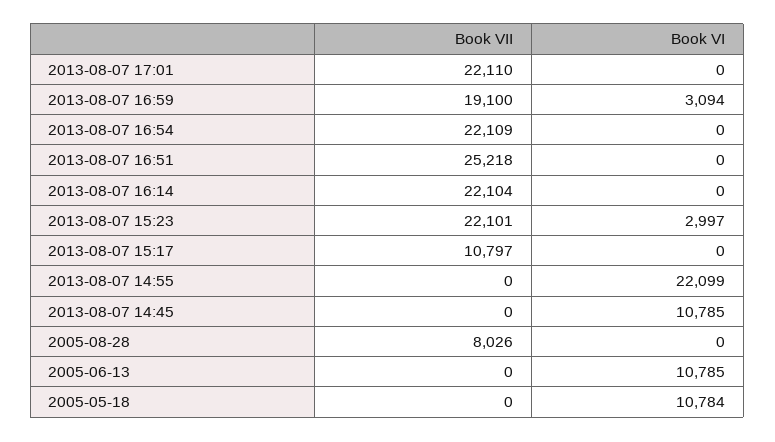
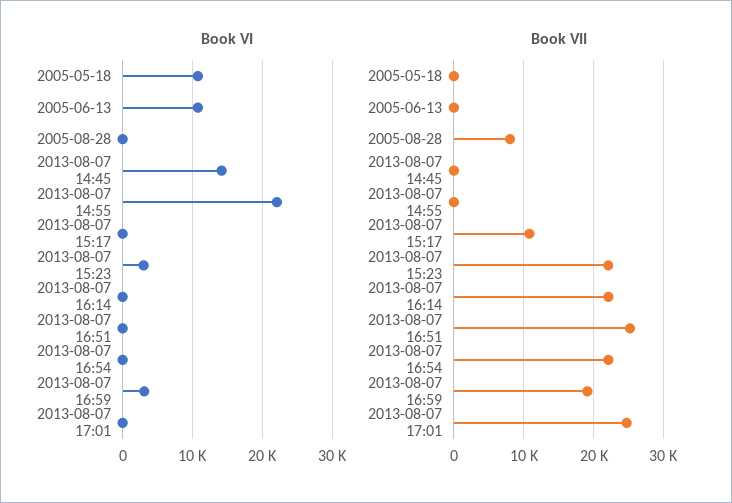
  {
    "Book VII": {
-     "2013-08-07 17:01": 22110,
+     "2013-08-07 17:01": 25000,
      "2013-08-07 16:59": 19100,
      "2013-08-07 16:54": 22109,
      "2013-08-07 16:51": 25218,
      "2013-08-07 16:14": 22104,
      "2013-08-07 15:23": 22101,
      "2013-08-07 15:17": 10797,
      "2013-08-07 14:55": 0,
      "2013-08-07 14:45": 0,
      "2005-08-28": 8026,
      "2005-06-13": 0,
      "2005-05-18": 0
    },
    "Book VI": {
      "2013-08-07 17:01": 0,
      "2013-08-07 16:59": 3094,
      "2013-08-07 16:54": 0,
      "2013-08-07 16:51": 0,
      "2013-08-07 16:14": 0,
      "2013-08-07 15:23": 2997,
      "2013-08-07 15:17": 0,
      "2013-08-07 14:55": 22099,
-     "2013-08-07 14:45": 10785,
+     "2013-08-07 14:45": 14000,
      "2005-08-28": 0,
      "2005-06-13": 10785,
      "2005-05-18": 10784
    }
  }

